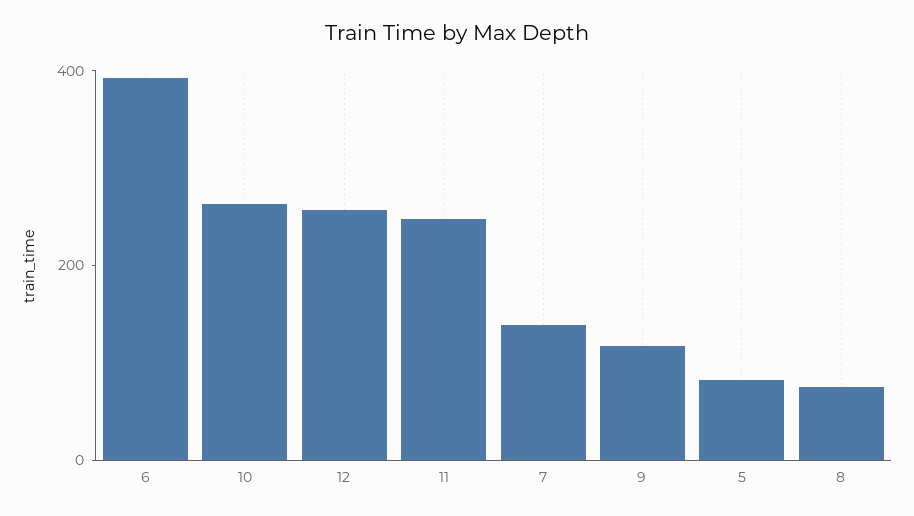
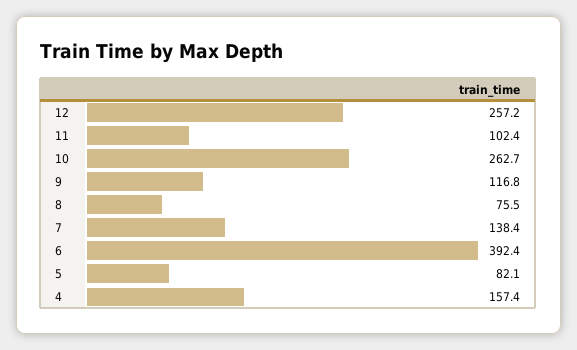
  {
    "6": 392.4,
    "10": 262.7,
    "12": 257.2,
-   "11": 250,
+   "11": 102.4,
    "7": 138.4,
    "9": 116.8,
    "5": 82.1,
-   "8": 75.5
+   "8": 75.5,
+   "4": 157.4
  }

